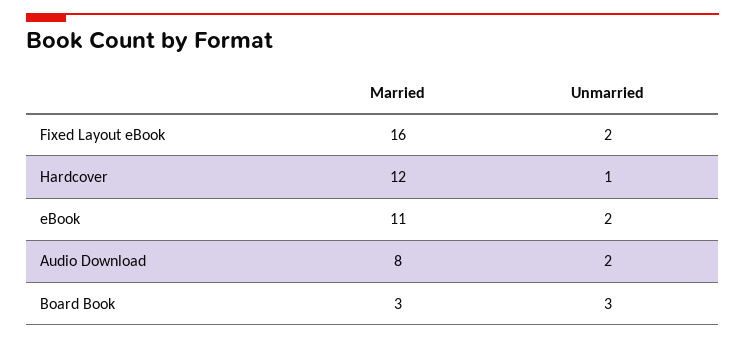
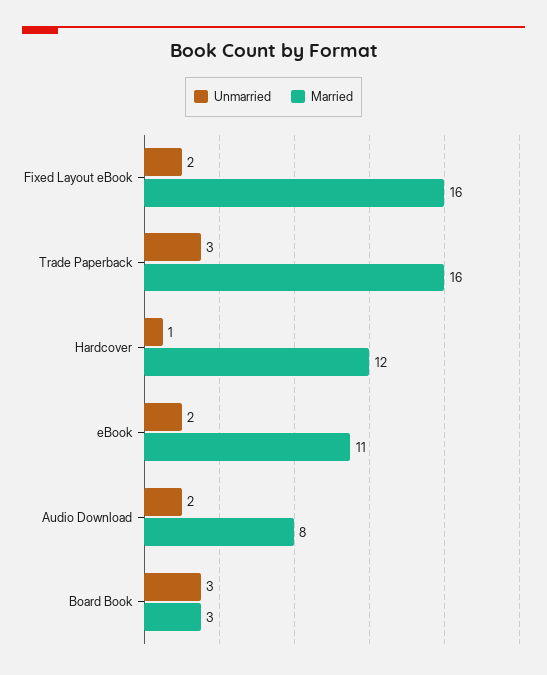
  {
    "Married": {
      "Fixed Layout eBook": 16,
      "Hardcover": 12,
      "eBook": 11,
      "Audio Download": 8,
-     "Board Book": 3
+     "Board Book": 3,
+     "Trade Paperback": 16
    },
    "Unmarried": {
      "Fixed Layout eBook": 2,
      "Hardcover": 1,
      "eBook": 2,
      "Audio Download": 2,
-     "Board Book": 3
+     "Board Book": 3,
+     "Trade Paperback": 3
    }
  }

